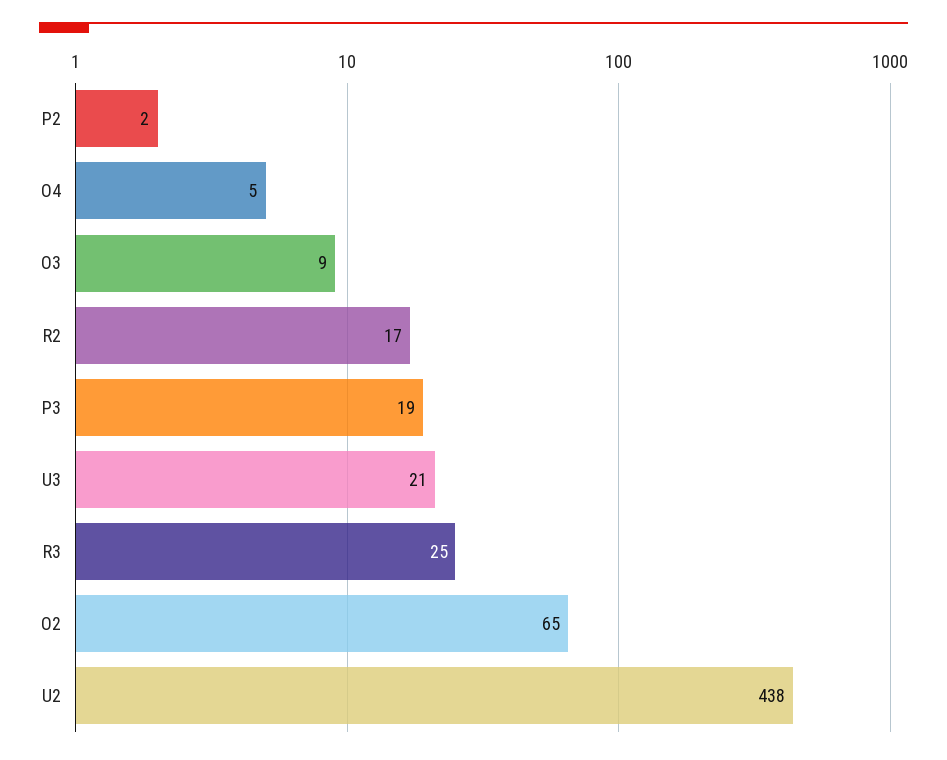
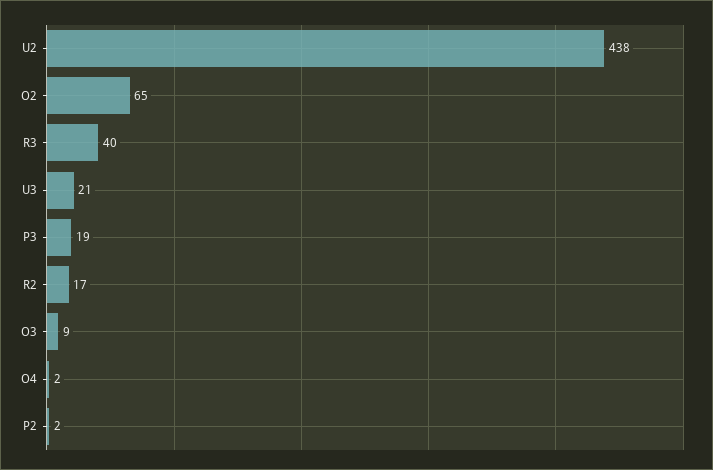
  {
    "P2": 2,
-   "O4": 5,
+   "O4": 2,
    "O3": 9,
    "R2": 17,
    "P3": 19,
    "U3": 21,
-   "R3": 25,
+   "R3": 40,
    "O2": 65,
    "U2": 438
  }

